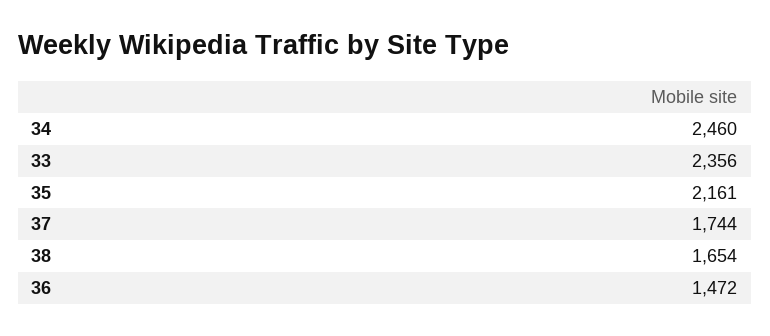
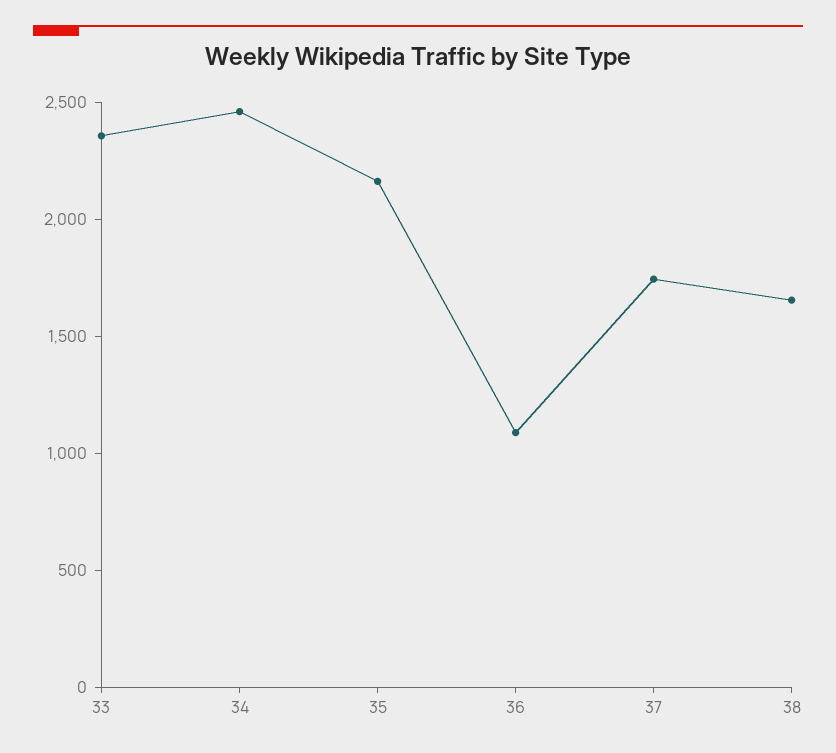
  {
    "34": 2460,
    "33": 2356,
    "35": 2161,
    "37": 1744,
    "38": 1654,
-   "36": 1472
+   "36": 1100
  }

